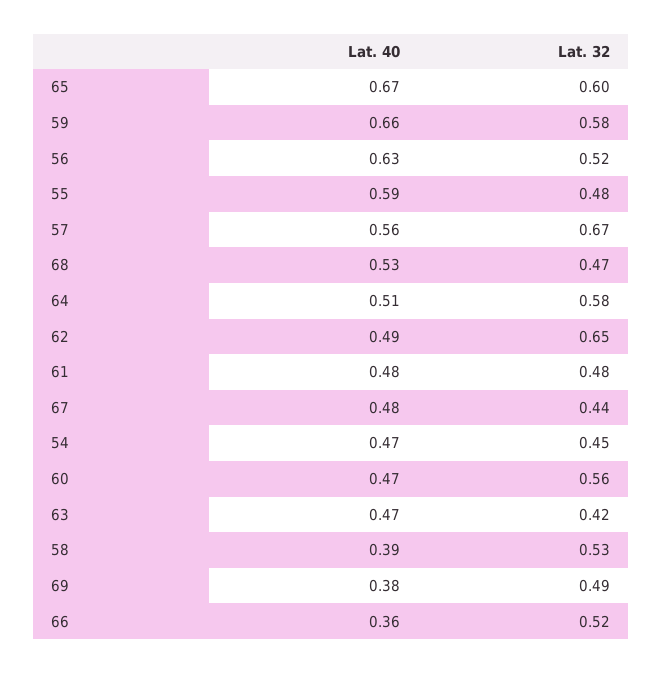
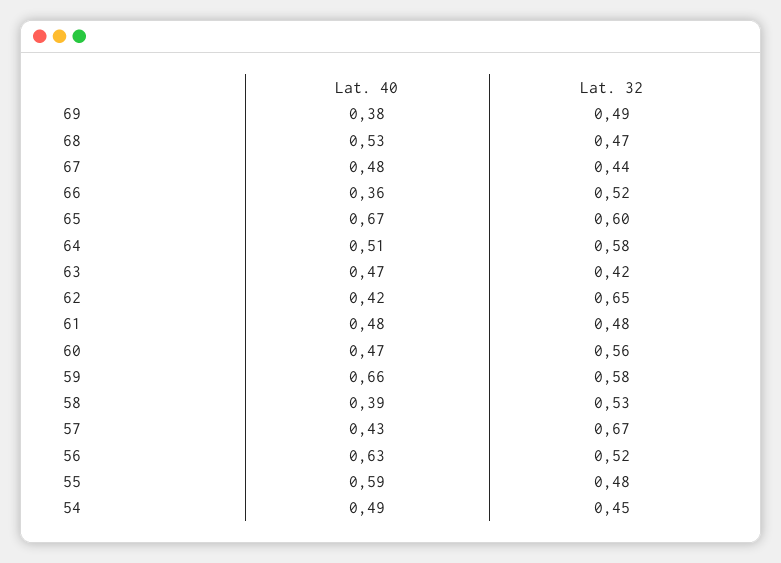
  {
    "Lat. 40": {
      "65": 0.67,
      "59": 0.66,
      "56": 0.63,
      "55": 0.59,
-     "57": 0.56,
+     "57": 0.43,
      "68": 0.53,
      "64": 0.51,
-     "62": 0.49,
+     "62": 0.42,
      "61": 0.48,
      "67": 0.48,
-     "54": 0.47,
+     "54": 0.49,
      "60": 0.47,
      "63": 0.47,
      "58": 0.39,
      "69": 0.38,
      "66": 0.36
    },
    "Lat. 32": {
      "65": 0.6,
      "59": 0.58,
      "56": 0.52,
      "55": 0.48,
      "57": 0.67,
      "68": 0.47,
      "64": 0.58,
      "62": 0.65,
      "61": 0.48,
      "67": 0.44,
      "54": 0.45,
      "60": 0.56,
      "63": 0.42,
      "58": 0.53,
      "69": 0.49,
      "66": 0.52
    }
  }

